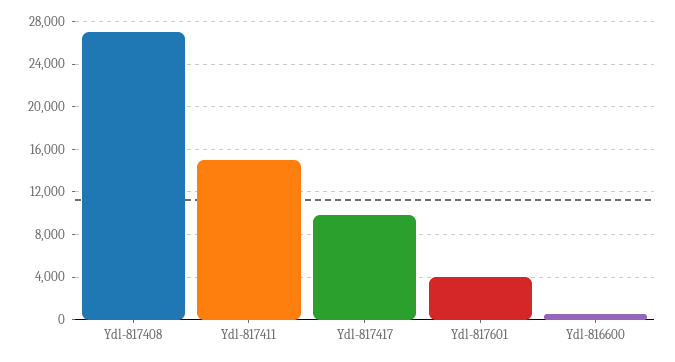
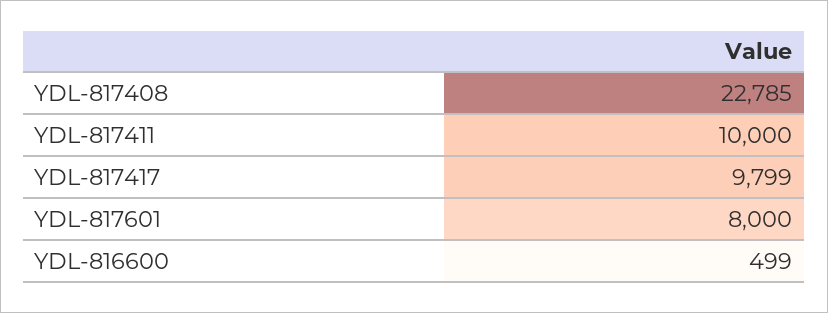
  {
-   "Ydl-817408": 27000,
+   "Ydl-817408": 22785,
-   "Ydl-817411": 15000,
+   "Ydl-817411": 10000,
    "Ydl-817417": 9799,
-   "Ydl-817601": 4000,
+   "Ydl-817601": 8000,
    "Ydl-816600": 499
  }

